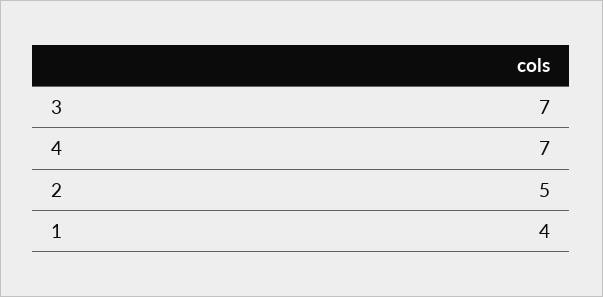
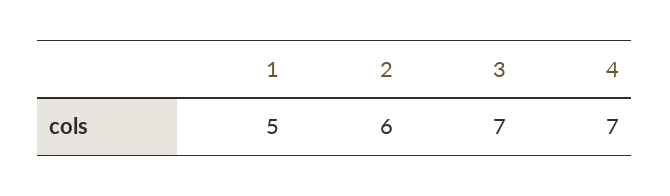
  {
    "3": 7,
    "4": 7,
-   "2": 5,
+   "2": 6,
-   "1": 4
+   "1": 5
  }

